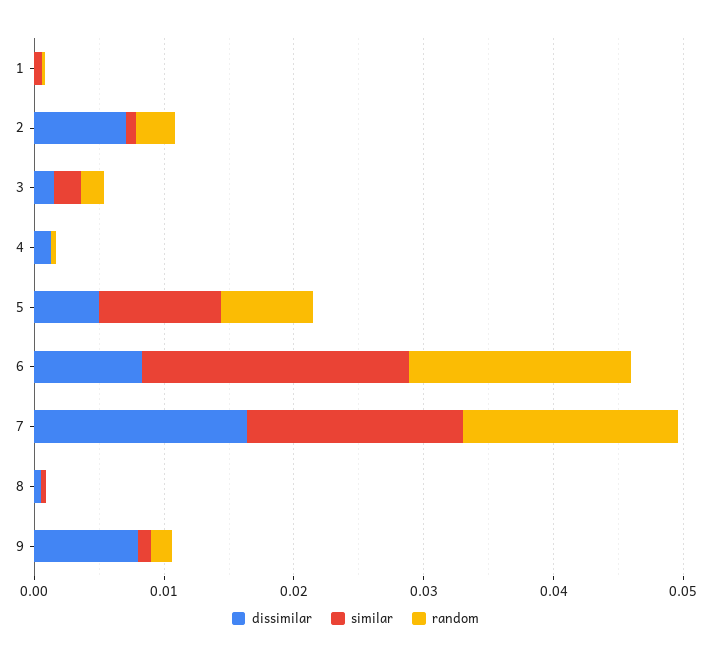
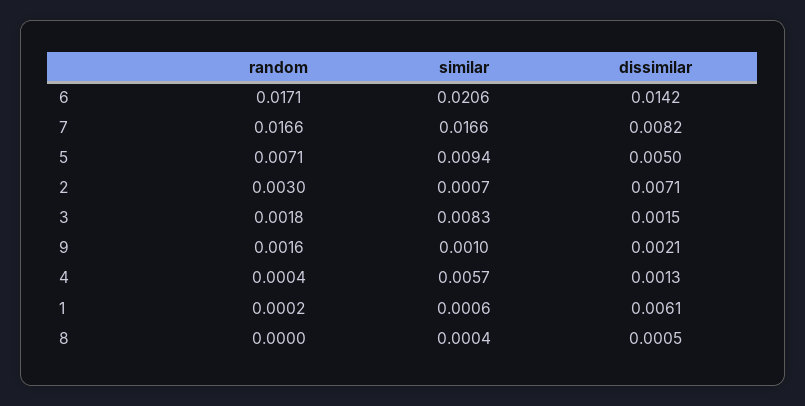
  {
    "dissimilar": {
-     "1": 0,
+     "1": 0.0061,
      "2": 0.0071,
      "3": 0.0015,
      "4": 0.0013,
      "5": 0.005,
-     "6": 0.008,
+     "6": 0.0142,
-     "7": 0.016,
+     "7": 0.0082,
      "8": 0.0005,
-     "9": 0.008
+     "9": 0.0021
    },
    "similar": {
      "1": 0.0006,
      "2": 0.0007,
-     "3": 0.002,
+     "3": 0.0083,
-     "4": 0,
+     "4": 0.0057,
      "5": 0.0094,
      "6": 0.0206,
      "7": 0.0166,
      "8": 0.0004,
      "9": 0.001
    },
    "random": {
      "1": 0.0002,
      "2": 0.003,
      "3": 0.0018,
      "4": 0.0004,
      "5": 0.0071,
      "6": 0.0171,
      "7": 0.0166,
      "8": 0,
      "9": 0.0016
    }
  }

